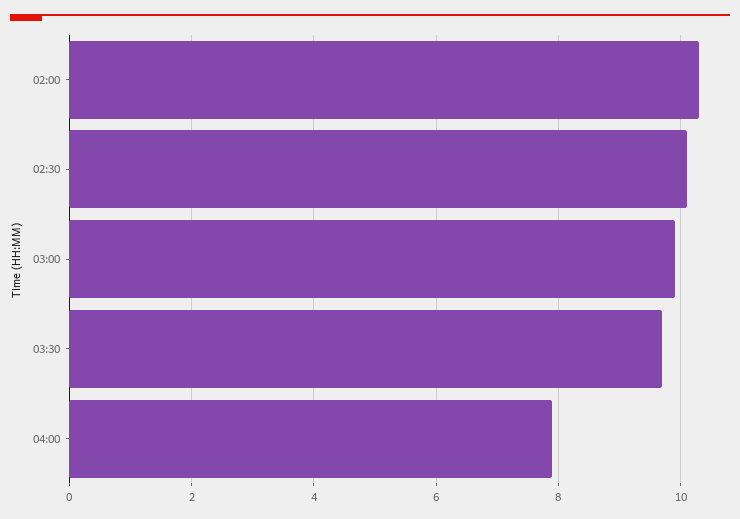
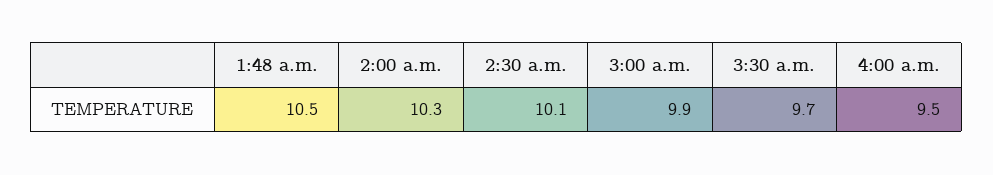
  {
    "02:00": 10.3,
    "02:30": 10.1,
    "03:00": 9.9,
    "03:30": 9.7,
-   "04:00": 8
+   "04:00": 9.5,
+   "1:48 a.m.": 10.5
  }

